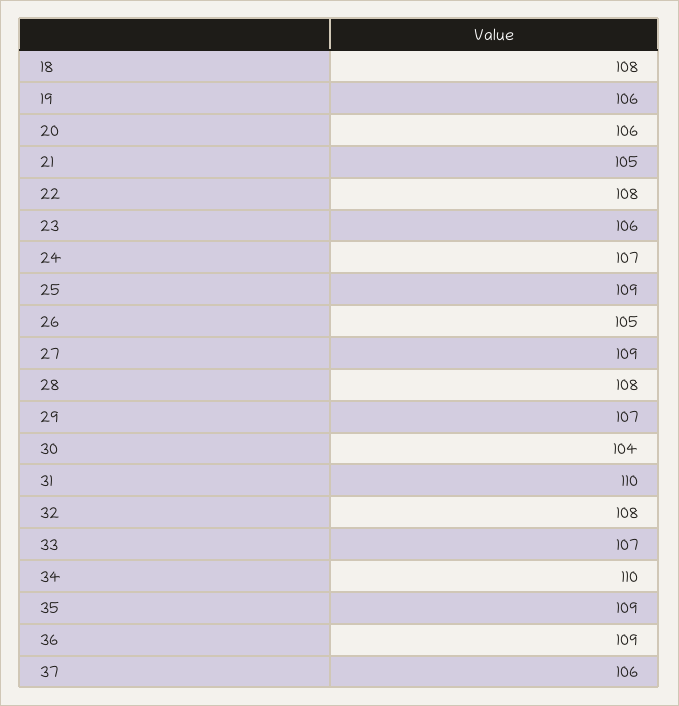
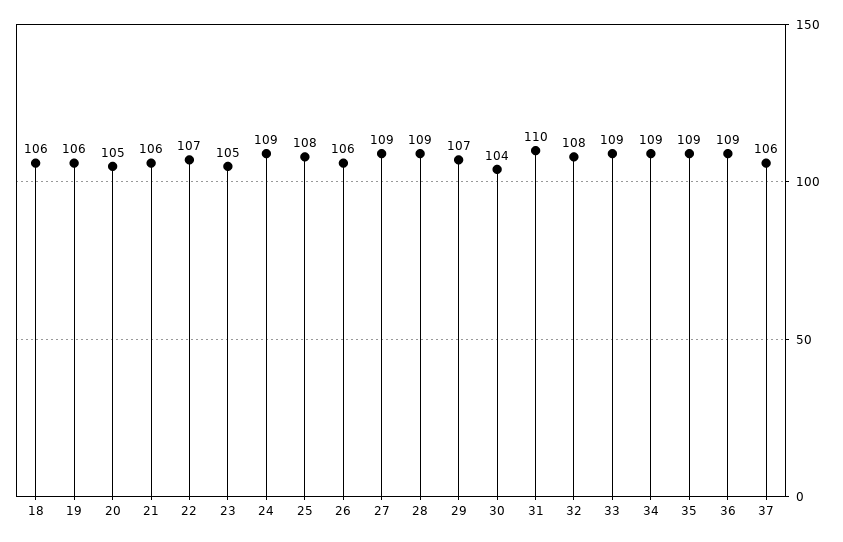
  {
-   "18": 108,
+   "18": 106,
    "19": 106,
-   "20": 106,
+   "20": 105,
-   "21": 105,
+   "21": 106,
-   "22": 108,
+   "22": 107,
-   "23": 106,
+   "23": 105,
-   "24": 107,
+   "24": 109,
-   "25": 109,
+   "25": 108,
-   "26": 105,
+   "26": 106,
    "27": 109,
-   "28": 108,
+   "28": 109,
    "29": 107,
    "30": 104,
    "31": 110,
    "32": 108,
-   "33": 107,
+   "33": 109,
-   "34": 110,
+   "34": 109,
    "35": 109,
    "36": 109,
    "37": 106
  }

